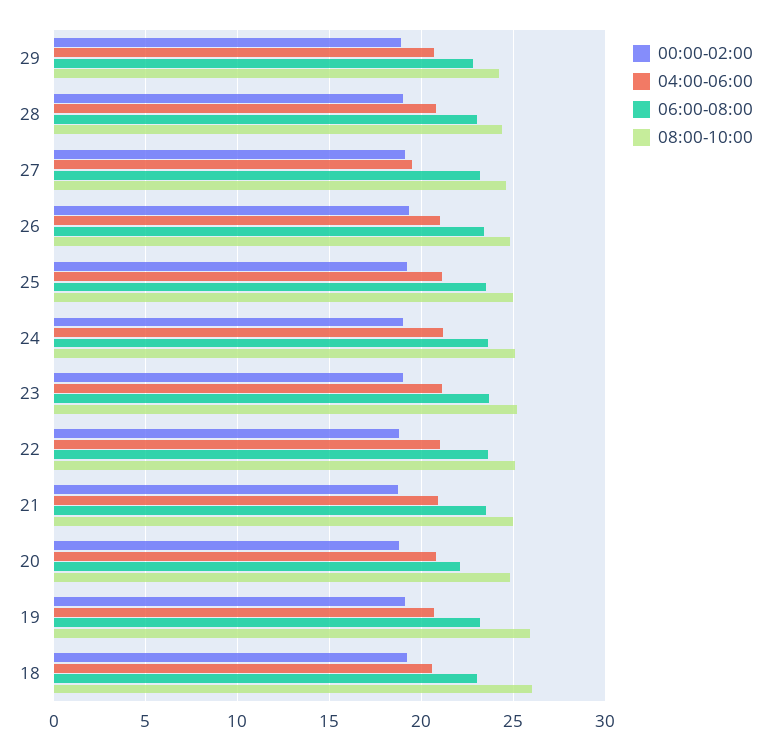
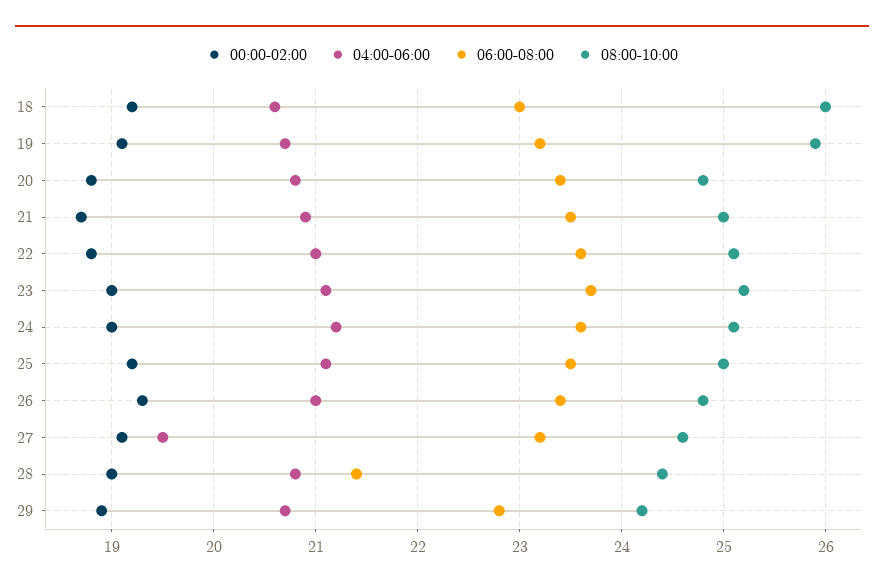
  {
    "00:00-02:00": {
      "29": 18.9,
      "28": 19,
      "27": 19.1,
      "26": 19.3,
      "25": 19.2,
      "24": 19,
      "23": 19,
      "22": 18.8,
      "21": 18.7,
      "20": 18.8,
      "19": 19.1,
      "18": 19.2
    },
    "04:00-06:00": {
      "29": 20.7,
      "28": 20.8,
      "27": 19.5,
      "26": 21,
      "25": 21.1,
      "24": 21.2,
      "23": 21.1,
      "22": 21,
      "21": 20.9,
      "20": 20.8,
      "19": 20.7,
      "18": 20.6
    },
    "06:00-08:00": {
      "29": 22.8,
-     "28": 23,
+     "28": 21.4,
      "27": 23.2,
      "26": 23.4,
      "25": 23.5,
      "24": 23.6,
      "23": 23.7,
      "22": 23.6,
      "21": 23.5,
-     "20": 22,
+     "20": 23.4,
      "19": 23.2,
      "18": 23
    },
    "08:00-10:00": {
      "29": 24.2,
      "28": 24.4,
      "27": 24.6,
      "26": 24.8,
      "25": 25,
      "24": 25.1,
      "23": 25.2,
      "22": 25.1,
      "21": 25,
      "20": 24.8,
      "19": 25.9,
      "18": 26
    }
  }

